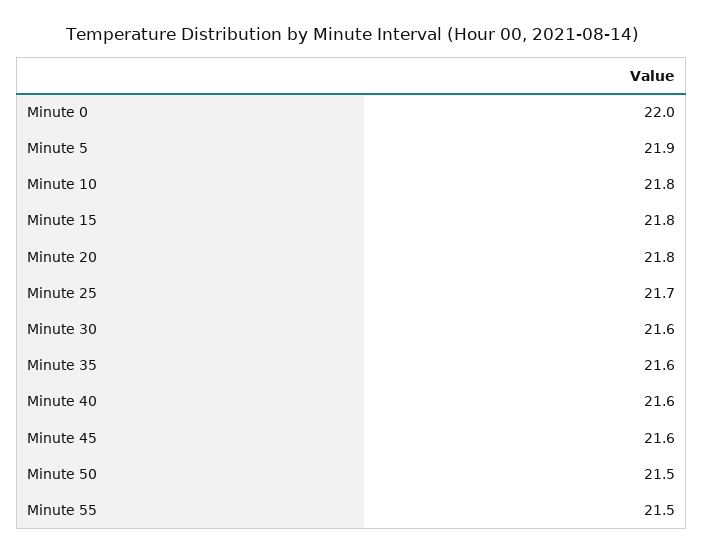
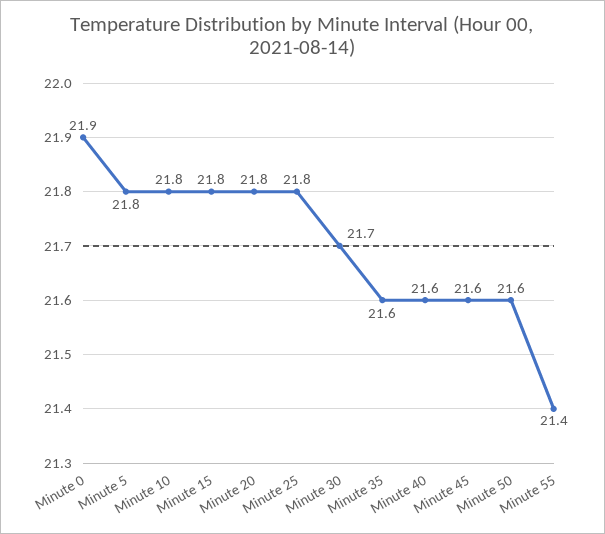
  {
-   "Minute 0": 22,
+   "Minute 0": 21.9,
-   "Minute 5": 21.9,
+   "Minute 5": 21.8,
    "Minute 10": 21.8,
    "Minute 15": 21.8,
    "Minute 20": 21.8,
-   "Minute 25": 21.7,
+   "Minute 25": 21.8,
-   "Minute 30": 21.6,
+   "Minute 30": 21.7,
    "Minute 35": 21.6,
    "Minute 40": 21.6,
    "Minute 45": 21.6,
-   "Minute 50": 21.5,
+   "Minute 50": 21.6,
-   "Minute 55": 21.5
+   "Minute 55": 21.4
  }

